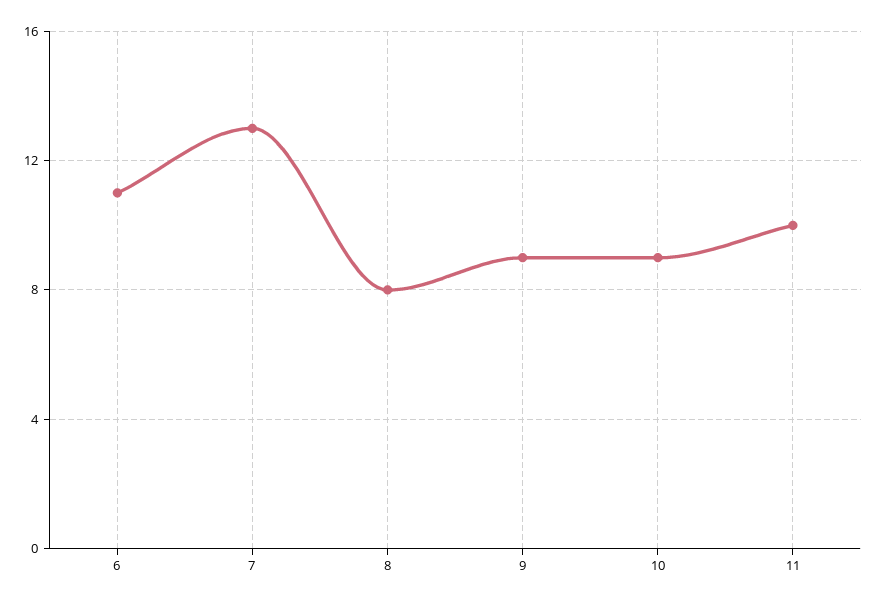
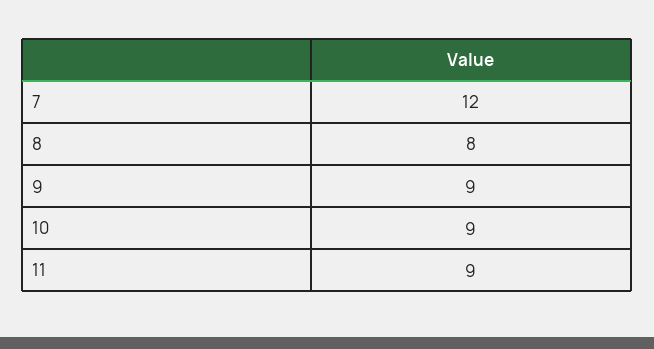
  {
-   "6": 11,
-   "7": 13,
+   "7": 12,
    "8": 8,
    "9": 9,
    "10": 9,
-   "11": 10
+   "11": 9
  }

